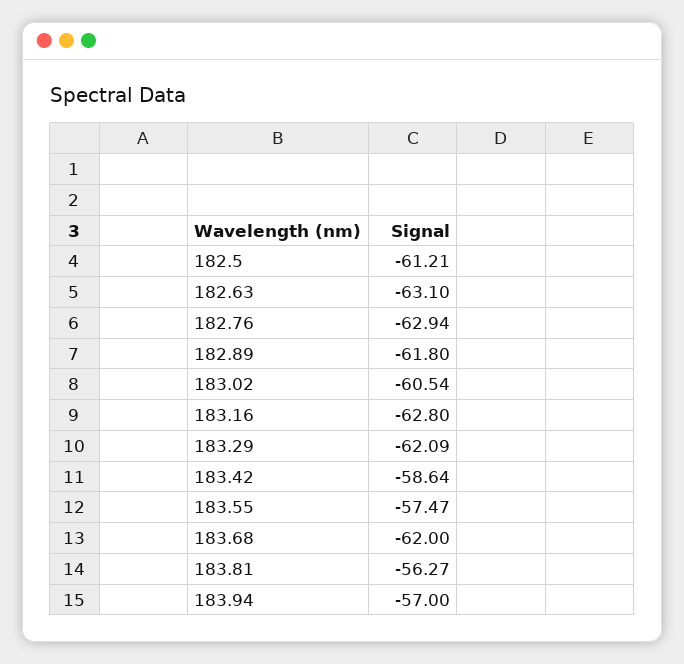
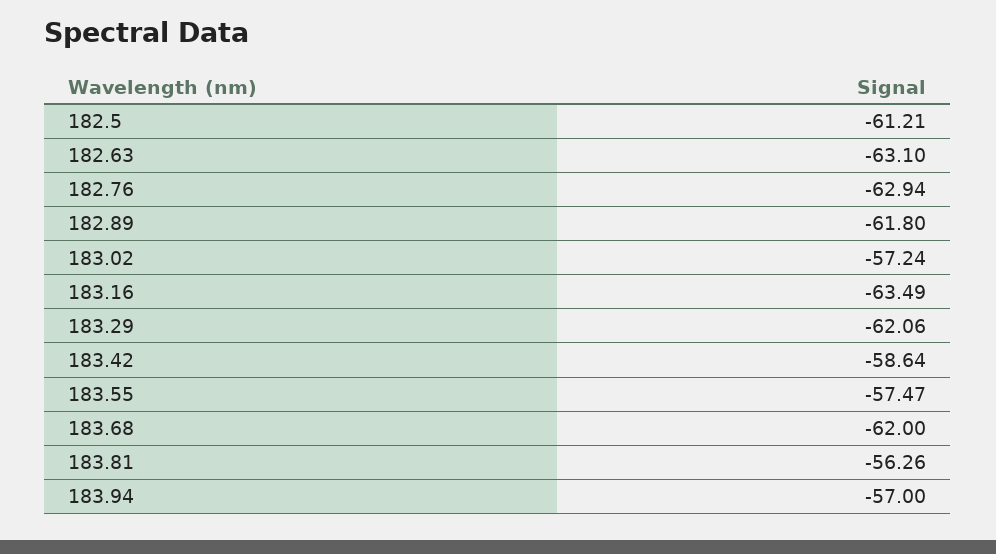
  {
    "182.5": -61.21,
    "182.63": -63.1,
    "182.76": -62.94,
    "182.89": -61.8,
-   "183.02": -60.54,
+   "183.02": -57.24,
-   "183.16": -62.8,
+   "183.16": -63.49,
-   "183.29": -62.09,
+   "183.29": -62.06,
    "183.42": -58.64,
    "183.55": -57.47,
    "183.68": -62,
-   "183.81": -56.27,
+   "183.81": -56.26,
    "183.94": -57
  }

